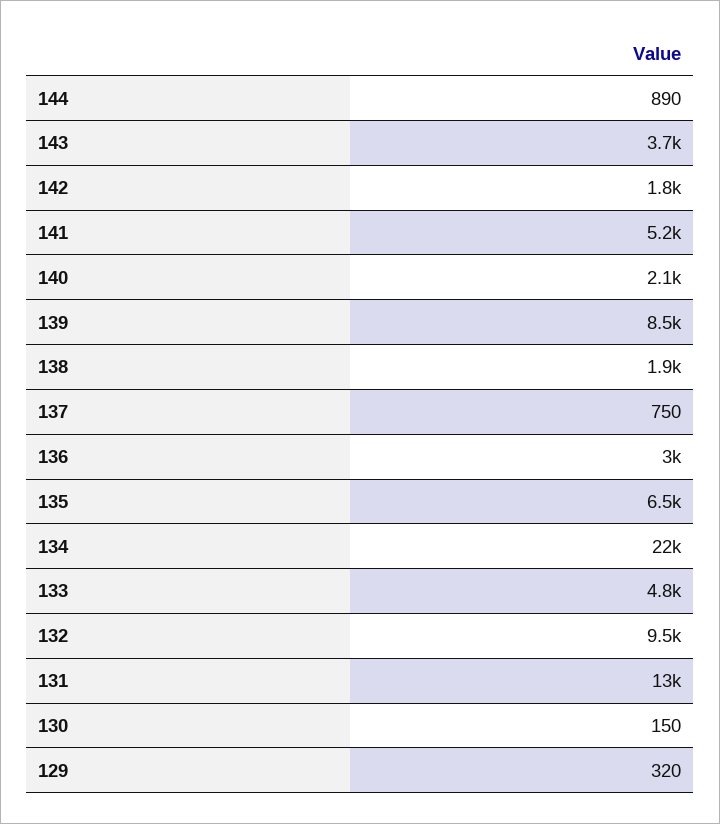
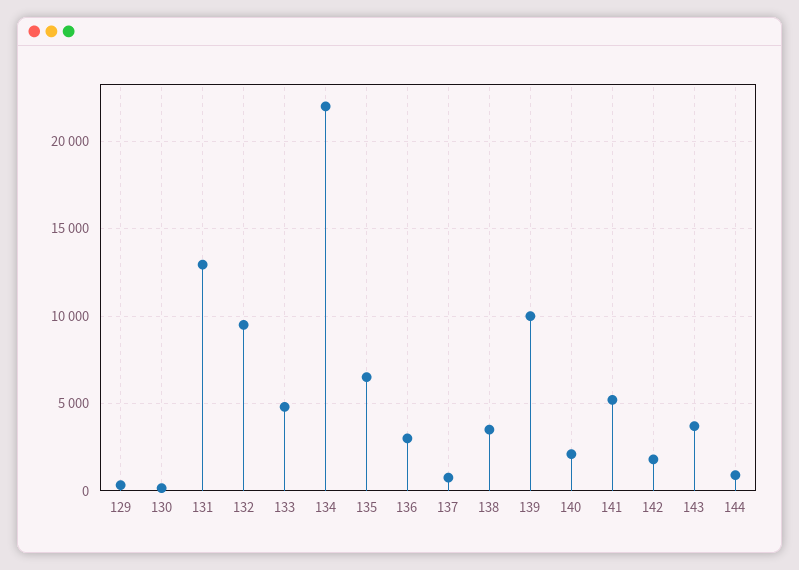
  {
    "144": 890,
    "143": 3700,
    "142": 1800,
    "141": 5200,
    "140": 2100,
-   "139": 8500,
+   "139": 10000,
-   "138": 1900,
+   "138": 3500,
    "137": 750,
    "136": 3000,
    "135": 6500,
    "134": 22000,
    "133": 4800,
    "132": 9500,
    "131": 13000,
    "130": 150,
    "129": 320
  }

